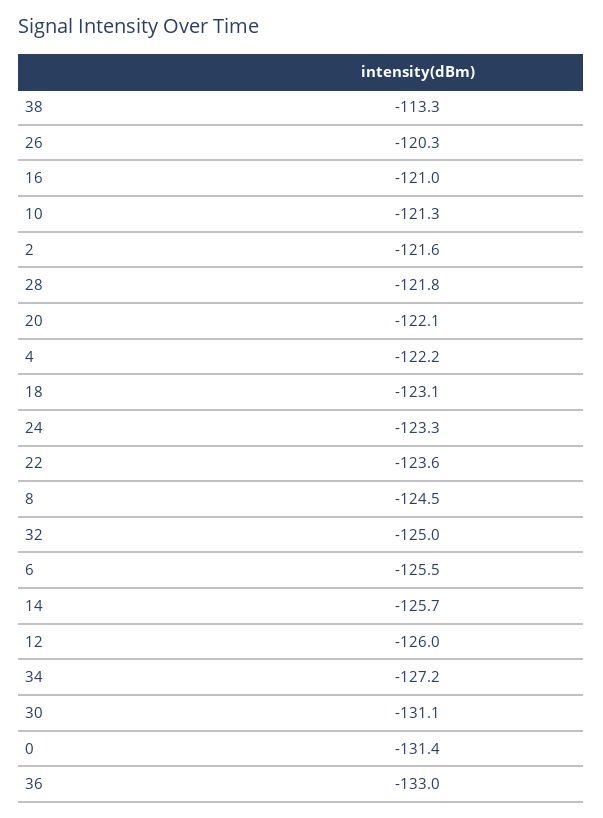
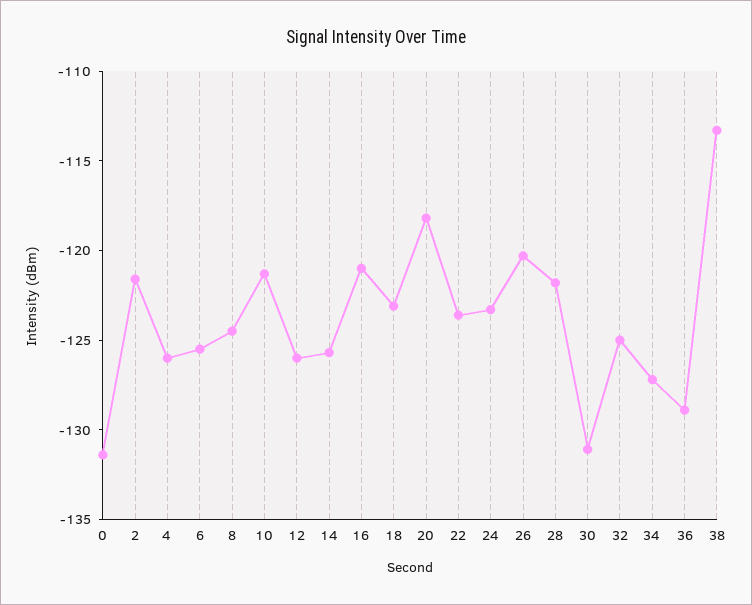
  {
    "38": -113.3,
    "26": -120.3,
    "16": -121,
    "10": -121.3,
    "2": -121.6,
    "28": -121.8,
-   "20": -122.1,
+   "20": -118,
-   "4": -122.2,
+   "4": -126,
    "18": -123.1,
    "24": -123.3,
    "22": -123.6,
    "8": -124.5,
    "32": -125,
    "6": -125.5,
    "14": -125.7,
    "12": -126,
    "34": -127.2,
    "30": -131.1,
    "0": -131.4,
-   "36": -133
+   "36": -129
  }

